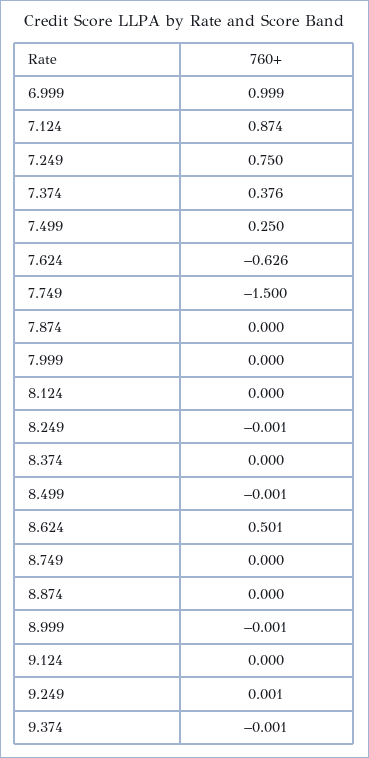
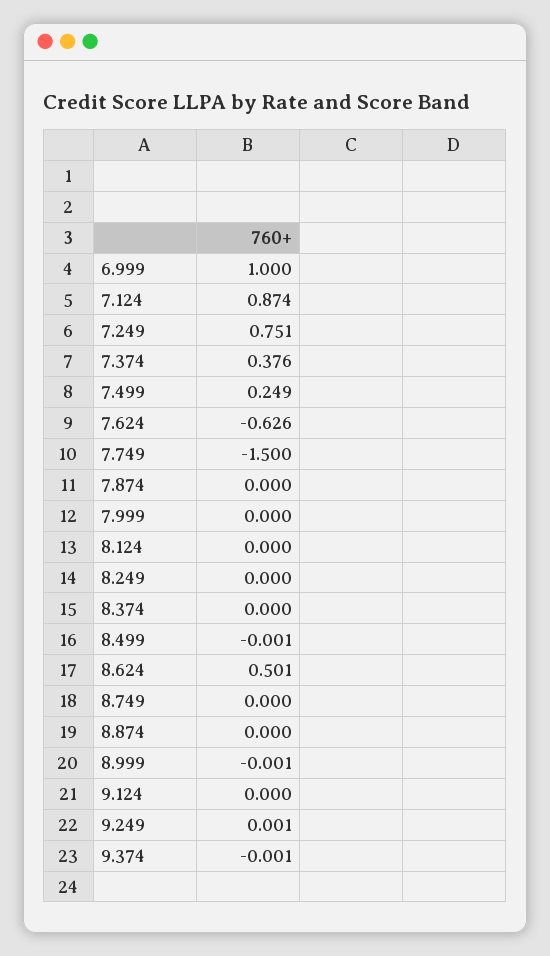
  {
-   "6.999": 0.999,
+   "6.999": 1,
    "7.124": 0.874,
-   "7.249": 0.75,
+   "7.249": 0.751,
    "7.374": 0.376,
-   "7.499": 0.25,
+   "7.499": 0.249,
    "7.624": -0.626,
    "7.749": -1.5,
    "7.874": 0,
    "7.999": 0,
    "8.124": 0,
-   "8.249": -0.001,
+   "8.249": 0,
    "8.374": 0,
    "8.499": -0.001,
    "8.624": 0.501,
    "8.749": 0,
    "8.874": 0,
    "8.999": -0.001,
    "9.124": 0,
    "9.249": 0.001,
    "9.374": -0.001
  }

